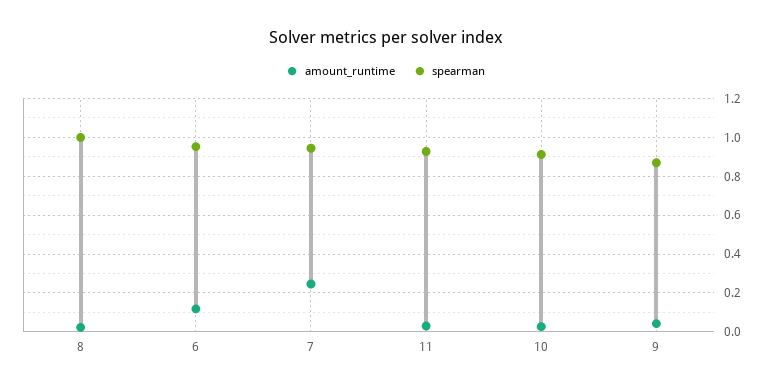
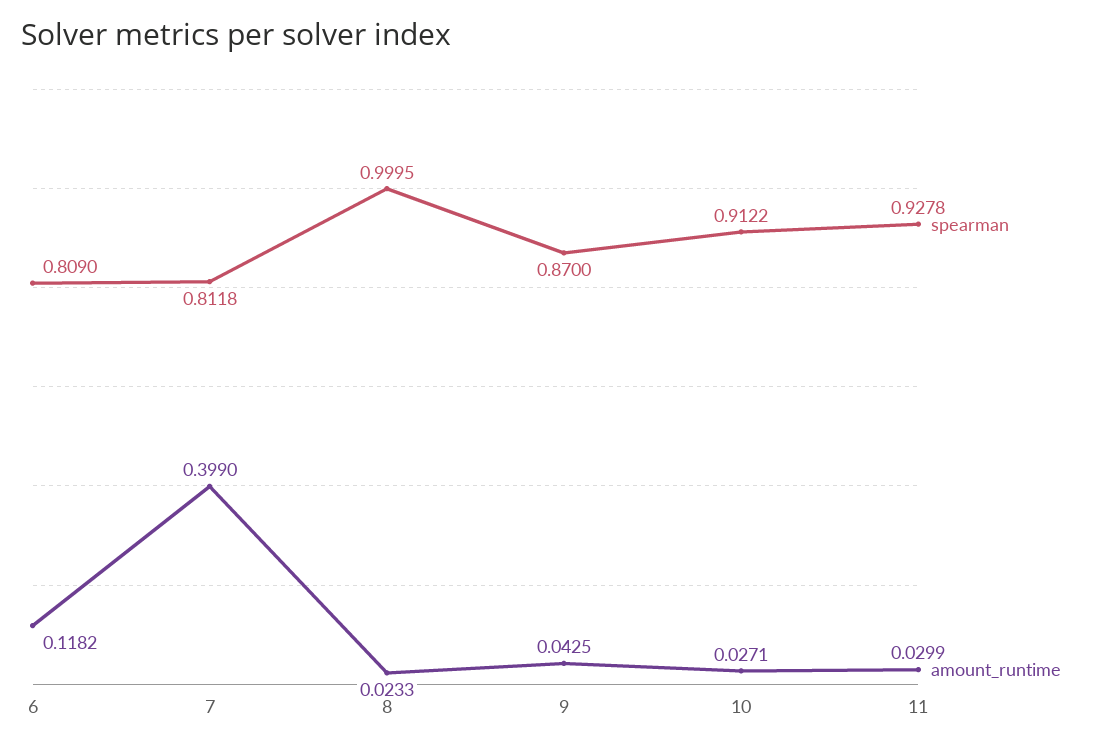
  {
    "amount_runtime": {
      "8": 0.0233,
      "6": 0.1182,
-     "7": 0.25,
+     "7": 0.399,
      "11": 0.0299,
      "10": 0.0271,
      "9": 0.0425
    },
    "spearman": {
      "8": 0.9995,
-     "6": 0.95,
+     "6": 0.809,
-     "7": 0.95,
+     "7": 0.8118,
      "11": 0.9278,
      "10": 0.9122,
      "9": 0.87
    }
  }

